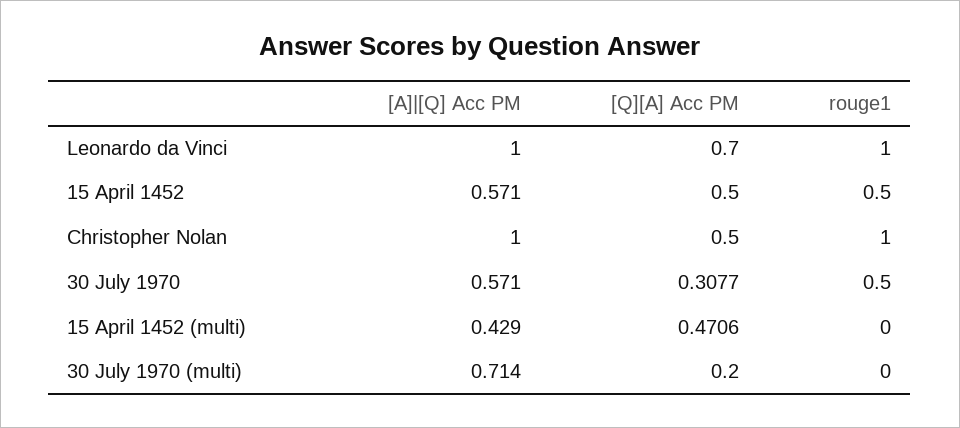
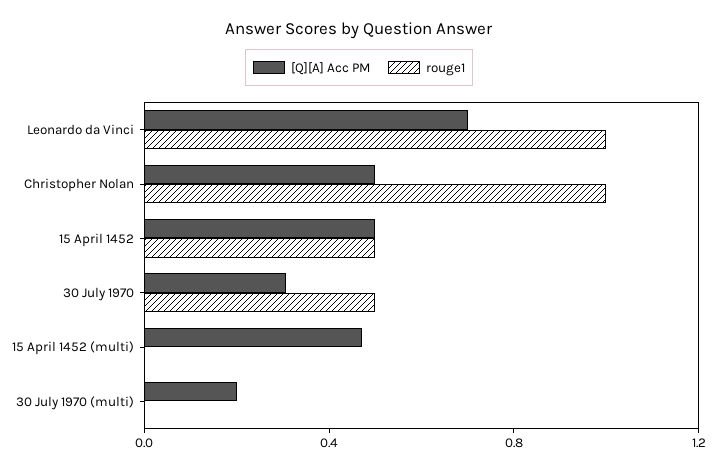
  {
-   "[A]|[Q] Acc PM": {
-     "Leonardo da Vinci": 1,
-     "15 April 1452": 0.571,
-     "Christopher Nolan": 1,
-     "30 July 1970": 0.571,
-     "15 April 1452 (multi)": 0.429,
-     "30 July 1970 (multi)": 0.714
-   },
    "[Q][A] Acc PM": {
      "Leonardo da Vinci": 0.7,
      "15 April 1452": 0.5,
      "Christopher Nolan": 0.5,
      "30 July 1970": 0.3077,
      "15 April 1452 (multi)": 0.4706,
      "30 July 1970 (multi)": 0.2
    },
    "rouge1": {
      "Leonardo da Vinci": 1,
      "15 April 1452": 0.5,
      "Christopher Nolan": 1,
      "30 July 1970": 0.5,
      "15 April 1452 (multi)": 0,
      "30 July 1970 (multi)": 0
    }
  }

